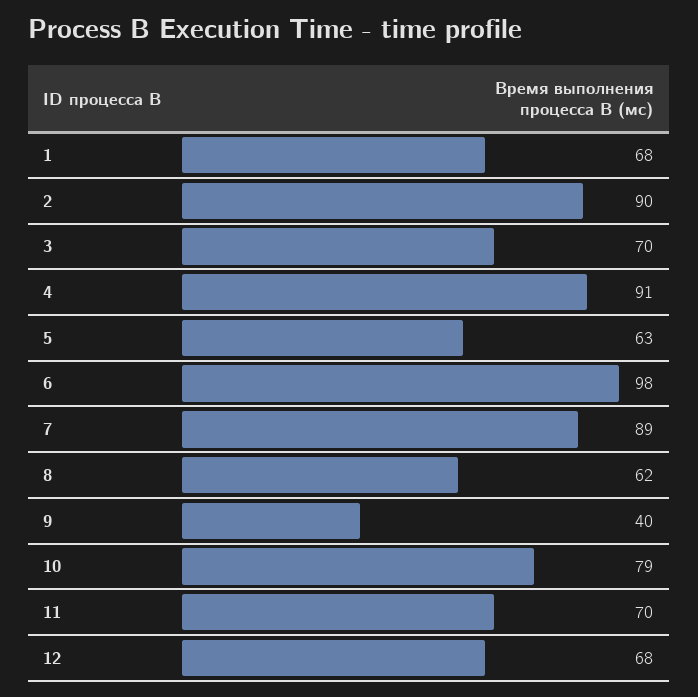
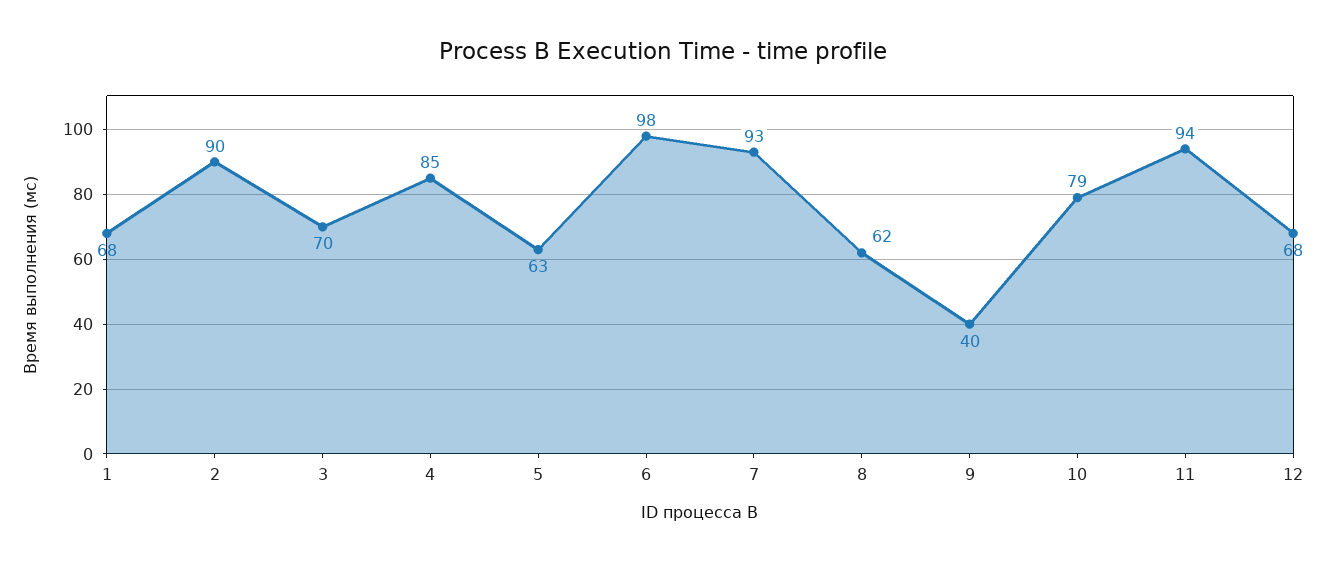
  {
    "1": 68,
    "2": 90,
    "3": 70,
-   "4": 91,
+   "4": 85,
    "5": 63,
    "6": 98,
-   "7": 89,
+   "7": 93,
    "8": 62,
    "9": 40,
    "10": 79,
-   "11": 70,
+   "11": 94,
    "12": 68
  }

